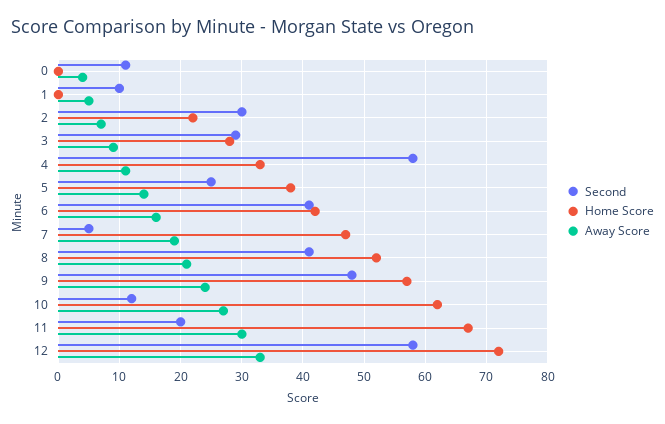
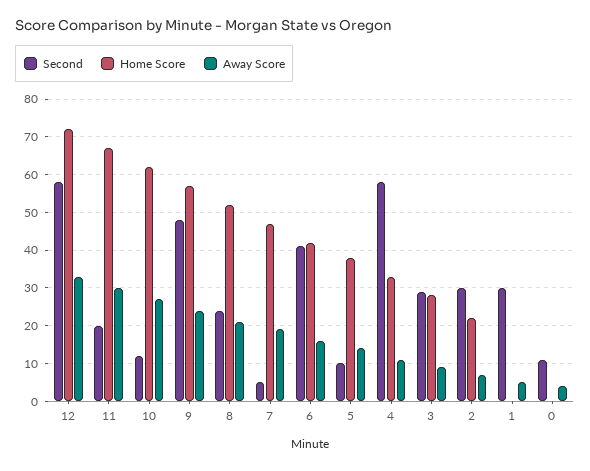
  {
    "Second": {
      "0": 11,
-     "1": 10,
+     "1": 30,
      "2": 30,
      "3": 29,
      "4": 58,
-     "5": 25,
+     "5": 10,
      "6": 41,
      "7": 5,
-     "8": 41,
+     "8": 25,
      "9": 48,
      "10": 12,
      "11": 20,
      "12": 58
    },
    "Home Score": {
      "0": 0,
      "1": 0,
      "2": 22,
      "3": 28,
      "4": 33,
      "5": 38,
      "6": 42,
      "7": 47,
      "8": 52,
      "9": 57,
      "10": 62,
      "11": 67,
      "12": 72
    },
    "Away Score": {
      "0": 4,
      "1": 5,
      "2": 7,
      "3": 9,
      "4": 11,
      "5": 14,
      "6": 16,
      "7": 19,
      "8": 21,
      "9": 24,
      "10": 27,
      "11": 30,
      "12": 33
    }
  }

